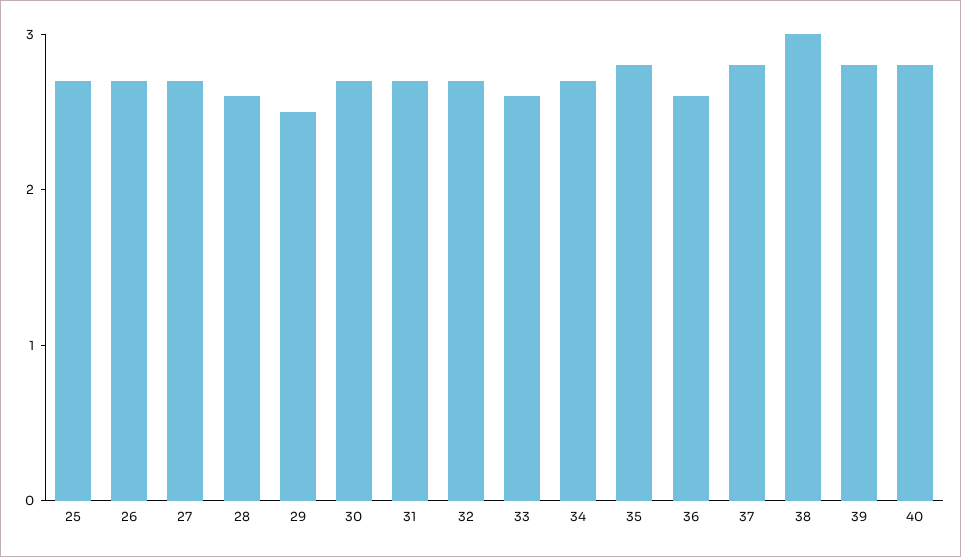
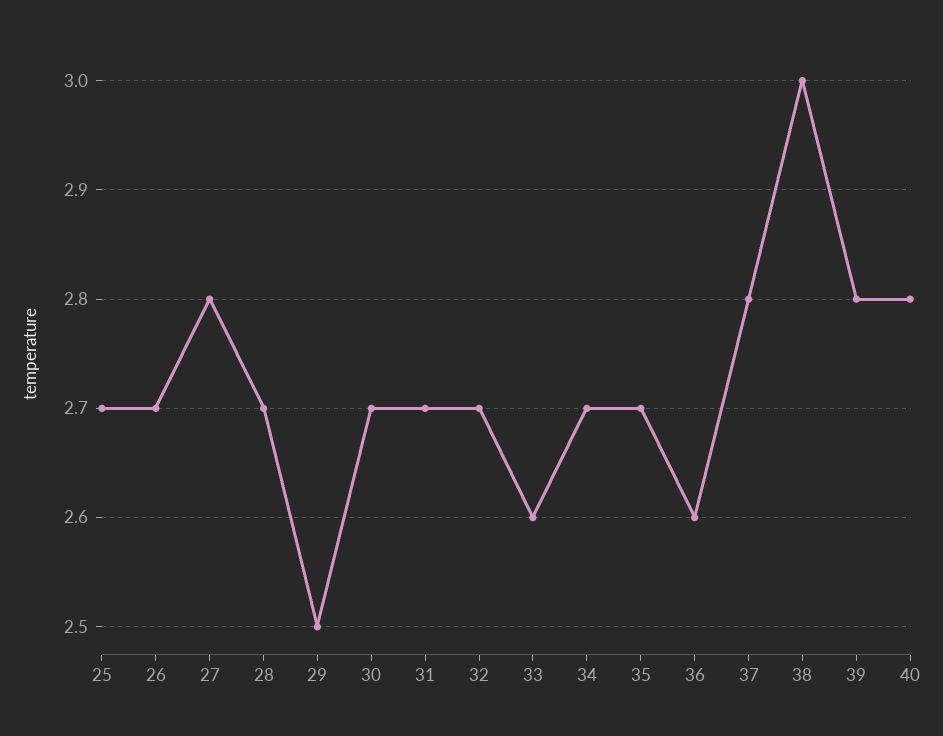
  {
    "25": 2.7,
    "26": 2.7,
-   "27": 2.7,
+   "27": 2.8,
-   "28": 2.6,
+   "28": 2.7,
    "29": 2.5,
    "30": 2.7,
    "31": 2.7,
    "32": 2.7,
    "33": 2.6,
    "34": 2.7,
-   "35": 2.8,
+   "35": 2.7,
    "36": 2.6,
    "37": 2.8,
    "38": 3,
    "39": 2.8,
    "40": 2.8
  }

